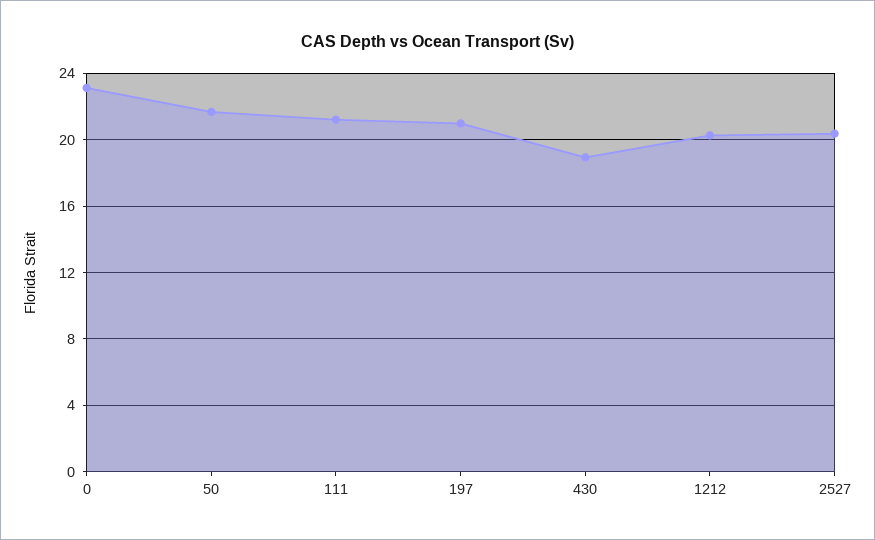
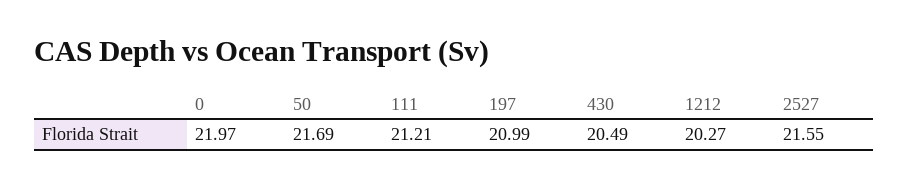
  {
-   "0": 23,
+   "0": 21.97,
    "50": 21.69,
    "111": 21.21,
    "197": 20.99,
-   "430": 19,
+   "430": 20.49,
    "1212": 20.27,
-   "2527": 20.5
+   "2527": 21.55
  }

